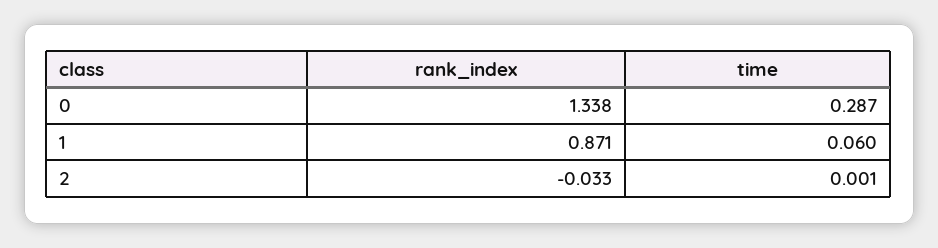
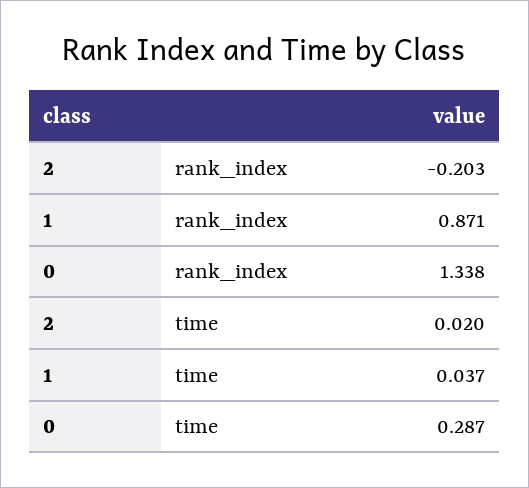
  {
    "rank_index": {
      "0": 1.338,
      "1": 0.871,
-     "2": -0.033
+     "2": -0.203
    },
    "time": {
      "0": 0.287,
-     "1": 0.06,
+     "1": 0.037,
-     "2": 0.001
+     "2": 0.02
    }
  }

